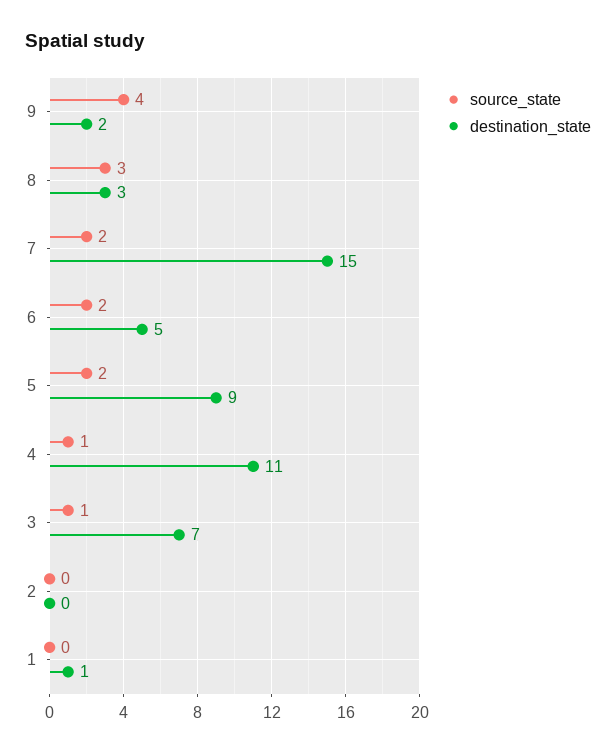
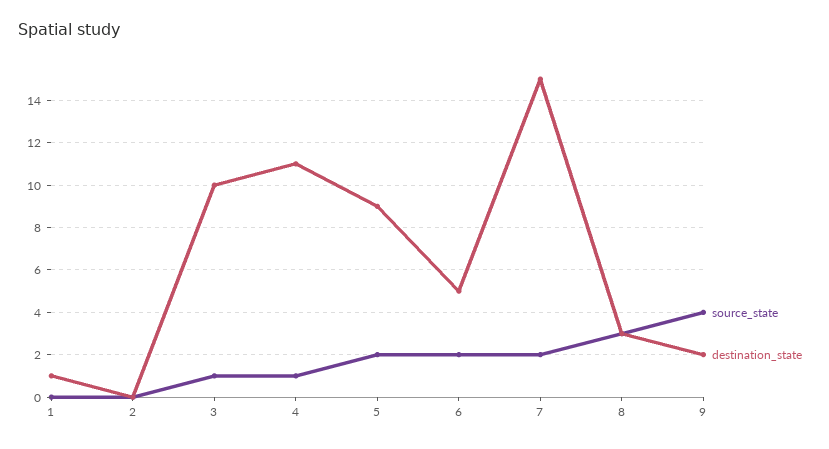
  {
    "source_state": {
      "9": 4,
      "8": 3,
      "7": 2,
      "6": 2,
      "5": 2,
      "4": 1,
      "3": 1,
      "2": 0,
      "1": 0
    },
    "destination_state": {
      "9": 2,
      "8": 3,
      "7": 15,
      "6": 5,
      "5": 9,
      "4": 11,
-     "3": 7,
+     "3": 10,
      "2": 0,
      "1": 1
    }
  }

